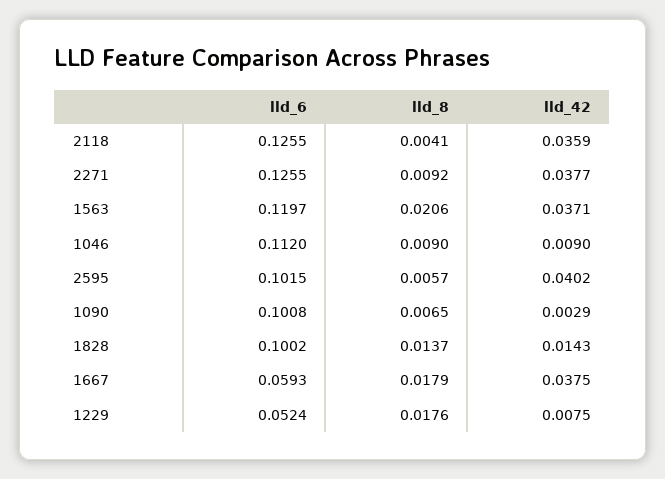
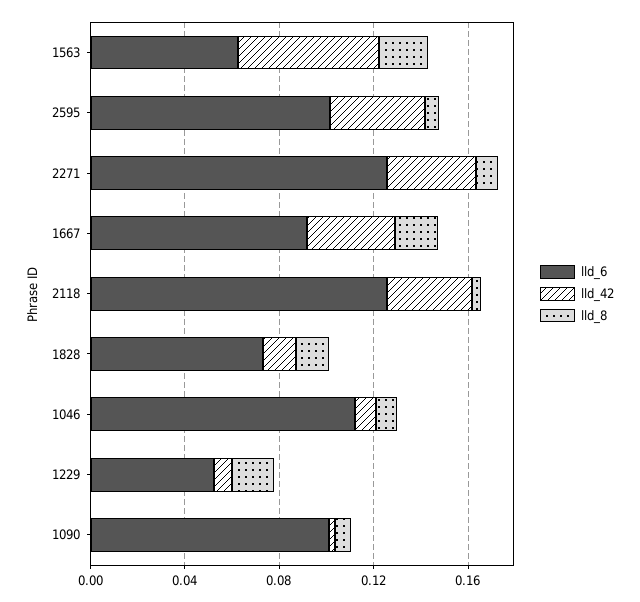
  {
    "lld_6": {
      "2118": 0.1255,
      "2271": 0.1255,
-     "1563": 0.1197,
+     "1563": 0.06,
      "1046": 0.112,
      "2595": 0.1015,
      "1090": 0.1008,
-     "1828": 0.1002,
+     "1828": 0.07,
-     "1667": 0.0593,
+     "1667": 0.09,
      "1229": 0.0524
    },
    "lld_8": {
      "2118": 0.0041,
      "2271": 0.0092,
      "1563": 0.0206,
      "1046": 0.009,
      "2595": 0.0057,
      "1090": 0.0065,
      "1828": 0.0137,
      "1667": 0.0179,
      "1229": 0.0176
    },
    "lld_42": {
      "2118": 0.0359,
      "2271": 0.0377,
-     "1563": 0.0371,
+     "1563": 0.06,
      "1046": 0.009,
      "2595": 0.0402,
      "1090": 0.0029,
      "1828": 0.0143,
      "1667": 0.0375,
      "1229": 0.0075
    }
  }

